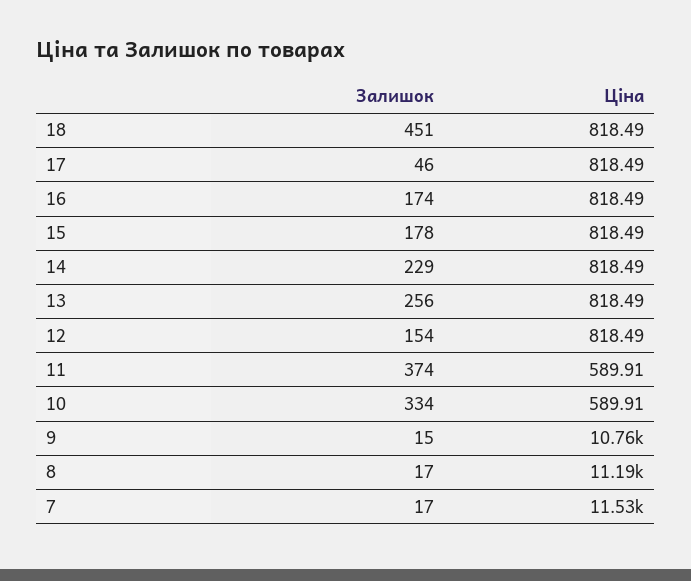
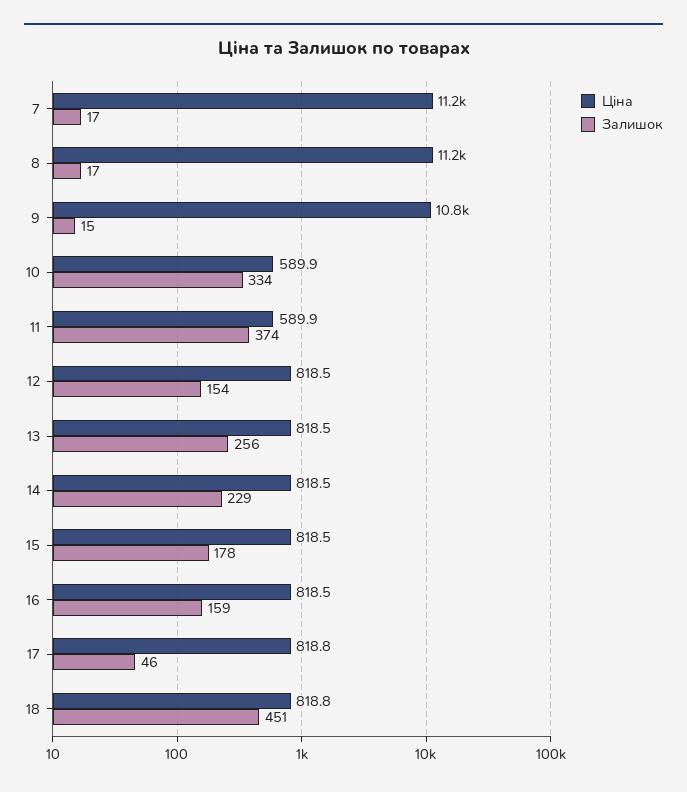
  {
    "Залишок": {
      "18": 451,
      "17": 46,
-     "16": 174,
+     "16": 159,
      "15": 178,
      "14": 229,
      "13": 256,
      "12": 154,
      "11": 374,
      "10": 334,
      "9": 15,
      "8": 17,
      "7": 17
    },
    "Ціна": {
-     "18": 818.49,
+     "18": 818.8,
-     "17": 818.49,
+     "17": 818.8,
      "16": 818.49,
      "15": 818.49,
      "14": 818.49,
      "13": 818.49,
      "12": 818.49,
      "11": 589.91,
      "10": 589.91,
      "9": 10760,
      "8": 11190,
-     "7": 11530
+     "7": 11200
    }
  }

